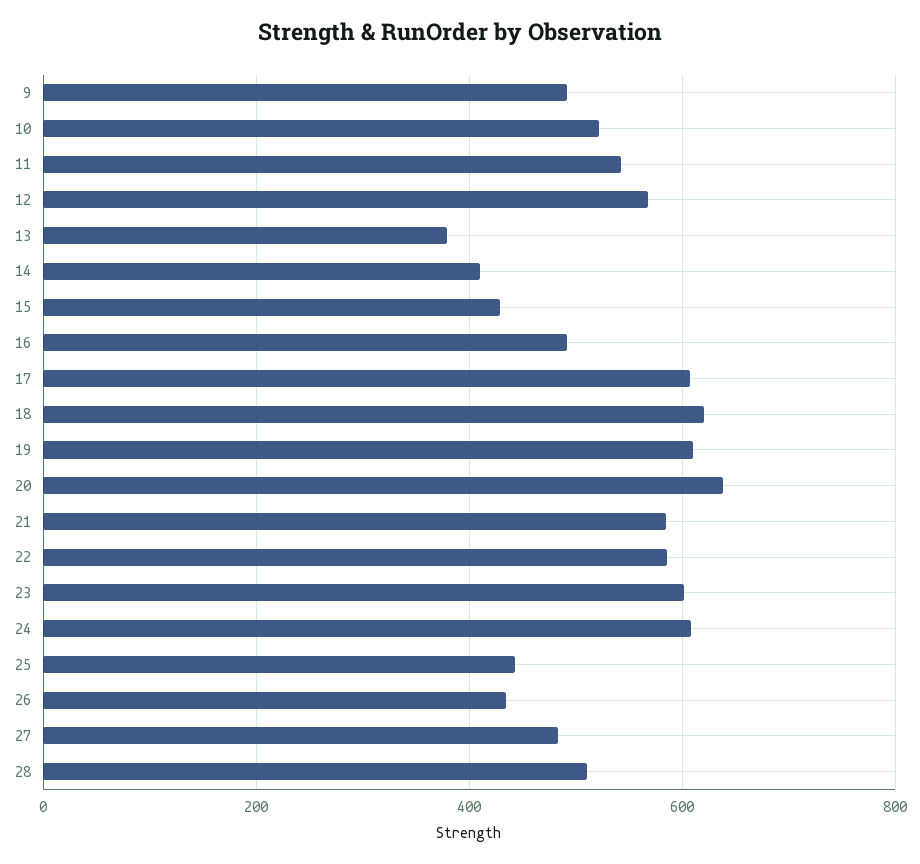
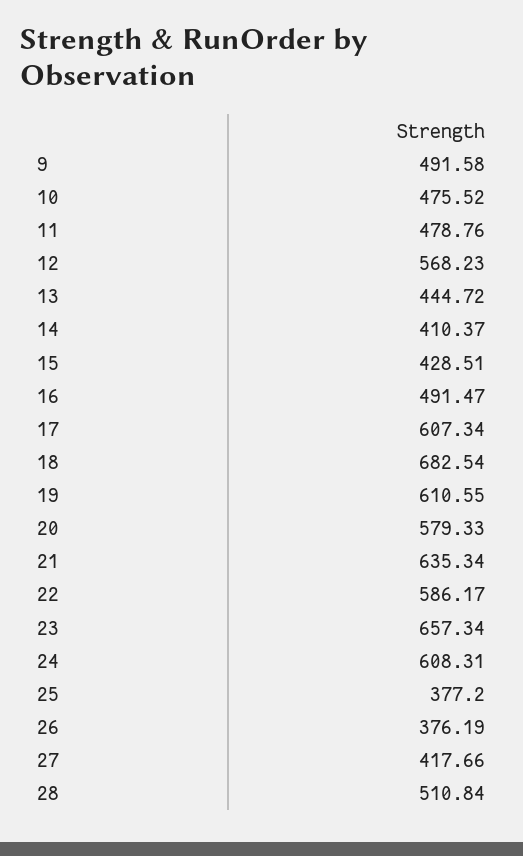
  {
    "9": 491.58,
-   "10": 520,
+   "10": 475.52,
-   "11": 540,
+   "11": 478.76,
    "12": 568.23,
-   "13": 380,
+   "13": 444.72,
    "14": 410.37,
    "15": 428.51,
    "16": 491.47,
    "17": 607.34,
-   "18": 620,
+   "18": 682.54,
    "19": 610.55,
-   "20": 640,
+   "20": 579.33,
-   "21": 580,
+   "21": 635.34,
    "22": 586.17,
-   "23": 600,
+   "23": 657.34,
    "24": 608.31,
-   "25": 440,
+   "25": 377.2,
-   "26": 440,
+   "26": 376.19,
-   "27": 480,
+   "27": 417.66,
    "28": 510.84
  }

